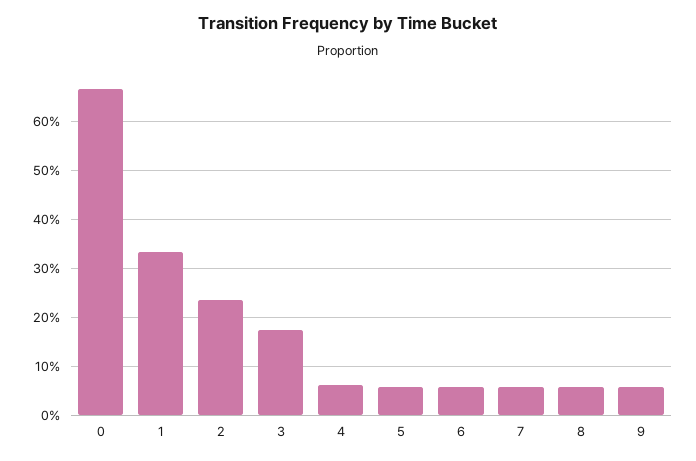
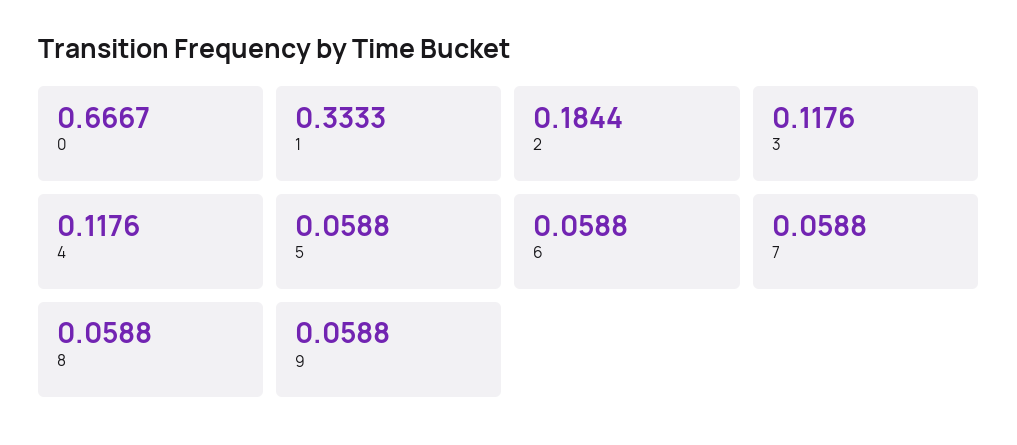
  {
    "0": 0.6667,
    "1": 0.3333,
-   "2": 0.24,
+   "2": 0.1844,
-   "3": 0.18,
+   "3": 0.1176,
-   "4": 0.06,
+   "4": 0.1176,
    "5": 0.0588,
    "6": 0.0588,
    "7": 0.0588,
    "8": 0.0588,
    "9": 0.0588
  }

